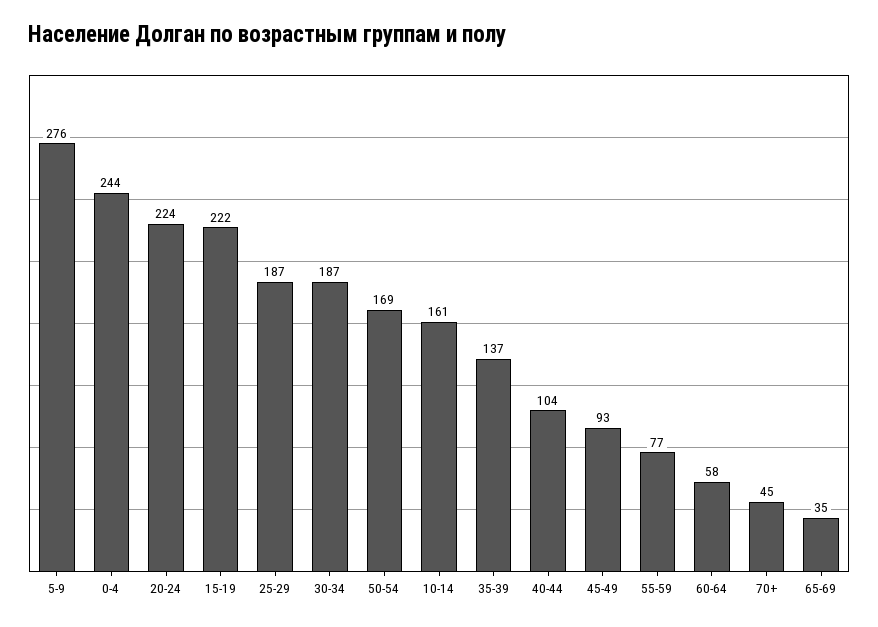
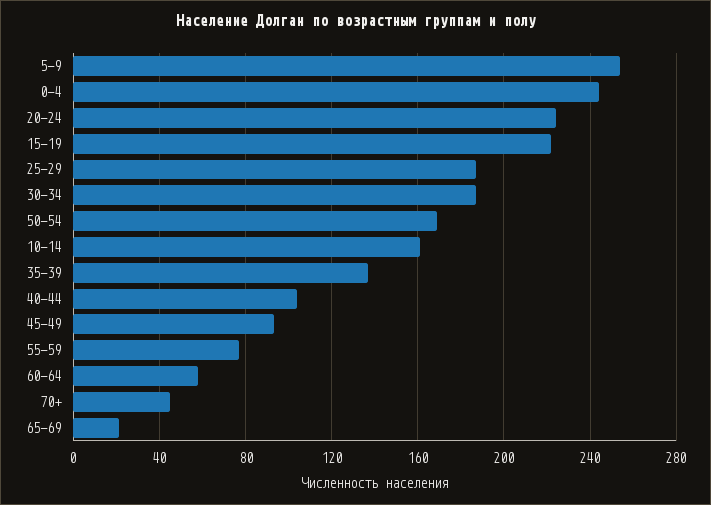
  {
-   "5-9": 276,
+   "5-9": 255,
    "0-4": 244,
    "20-24": 224,
    "15-19": 222,
    "25-29": 187,
    "30-34": 187,
    "50-54": 169,
    "10-14": 161,
    "35-39": 137,
    "40-44": 104,
    "45-49": 93,
    "55-59": 77,
    "60-64": 58,
    "70+": 45,
-   "65-69": 35
+   "65-69": 20
  }

